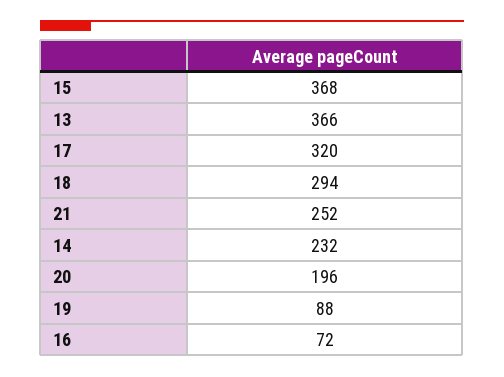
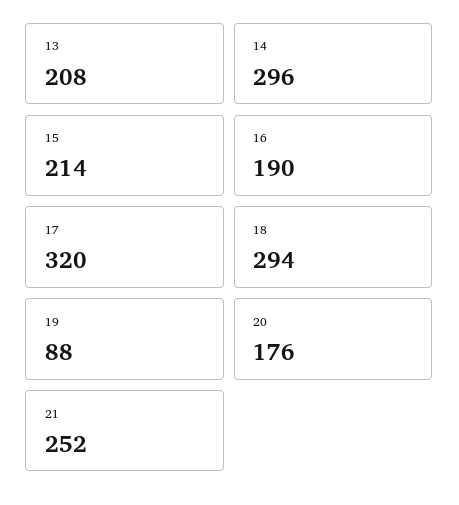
  {
-   "15": 368,
+   "15": 214,
-   "13": 366,
+   "13": 208,
    "17": 320,
    "18": 294,
    "21": 252,
-   "14": 232,
+   "14": 296,
-   "20": 196,
+   "20": 176,
    "19": 88,
-   "16": 72
+   "16": 190
  }

